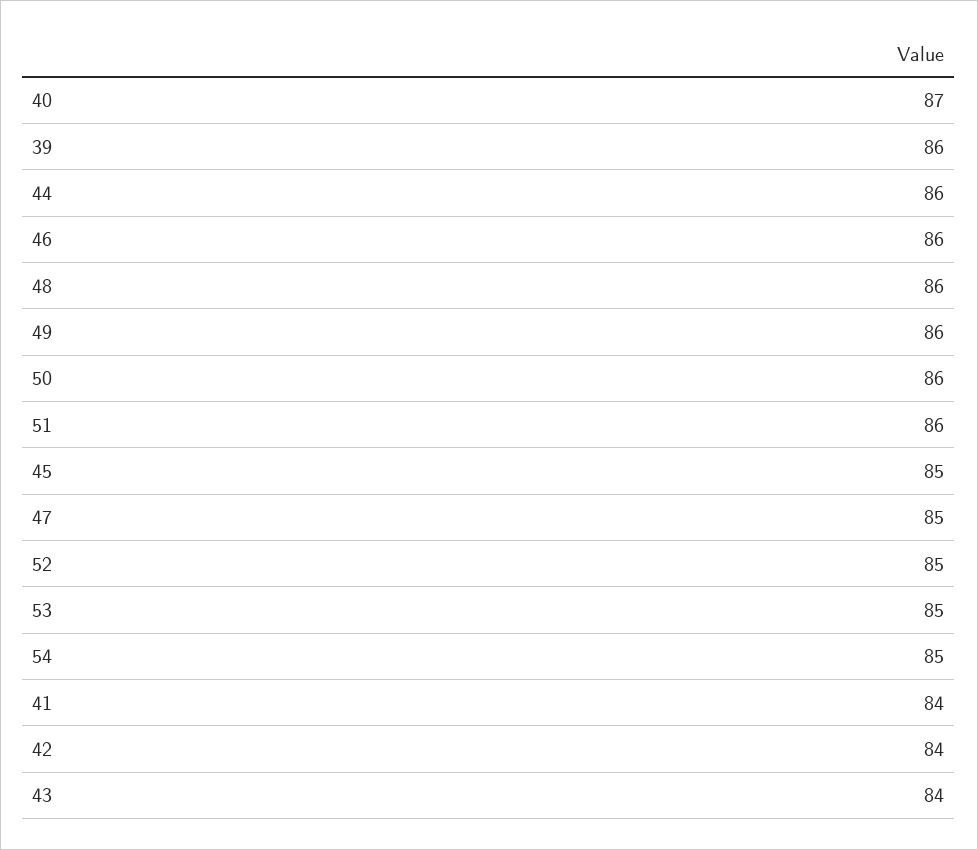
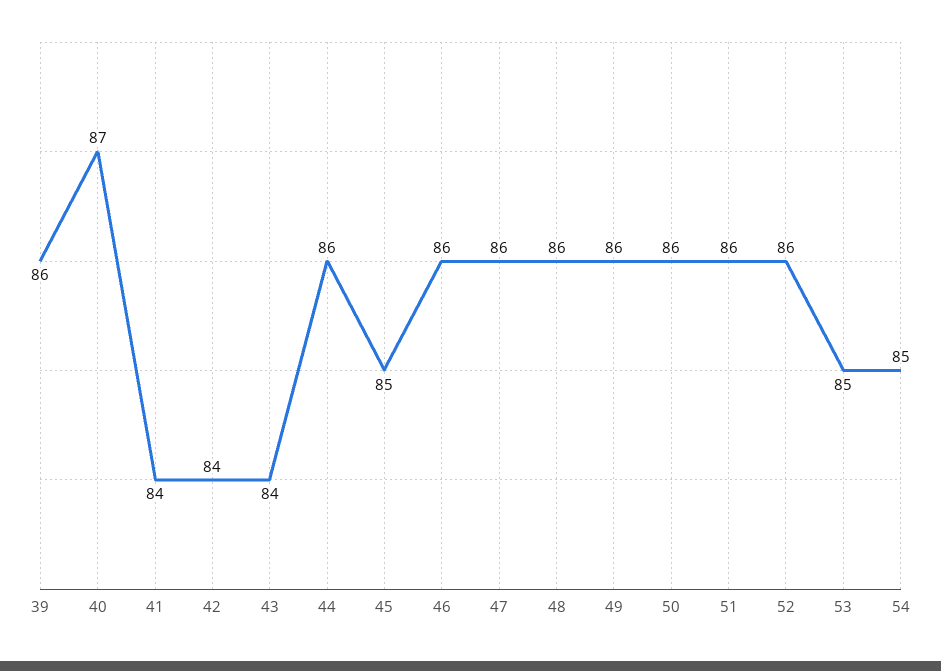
  {
    "40": 87,
    "39": 86,
    "44": 86,
    "46": 86,
    "48": 86,
    "49": 86,
    "50": 86,
    "51": 86,
    "45": 85,
-   "47": 85,
+   "47": 86,
-   "52": 85,
+   "52": 86,
    "53": 85,
    "54": 85,
    "41": 84,
    "42": 84,
    "43": 84
  }

